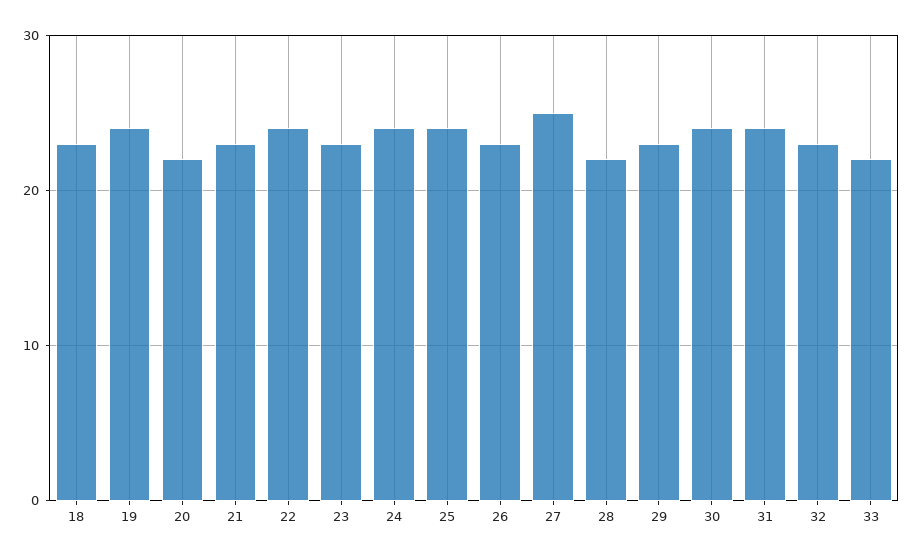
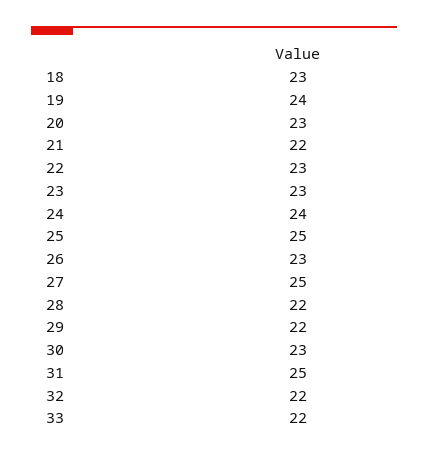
  {
    "18": 23,
    "19": 24,
-   "20": 22,
+   "20": 23,
-   "21": 23,
+   "21": 22,
-   "22": 24,
+   "22": 23,
    "23": 23,
    "24": 24,
-   "25": 24,
+   "25": 25,
    "26": 23,
    "27": 25,
    "28": 22,
-   "29": 23,
+   "29": 22,
-   "30": 24,
+   "30": 23,
-   "31": 24,
+   "31": 25,
-   "32": 23,
+   "32": 22,
    "33": 22
  }

